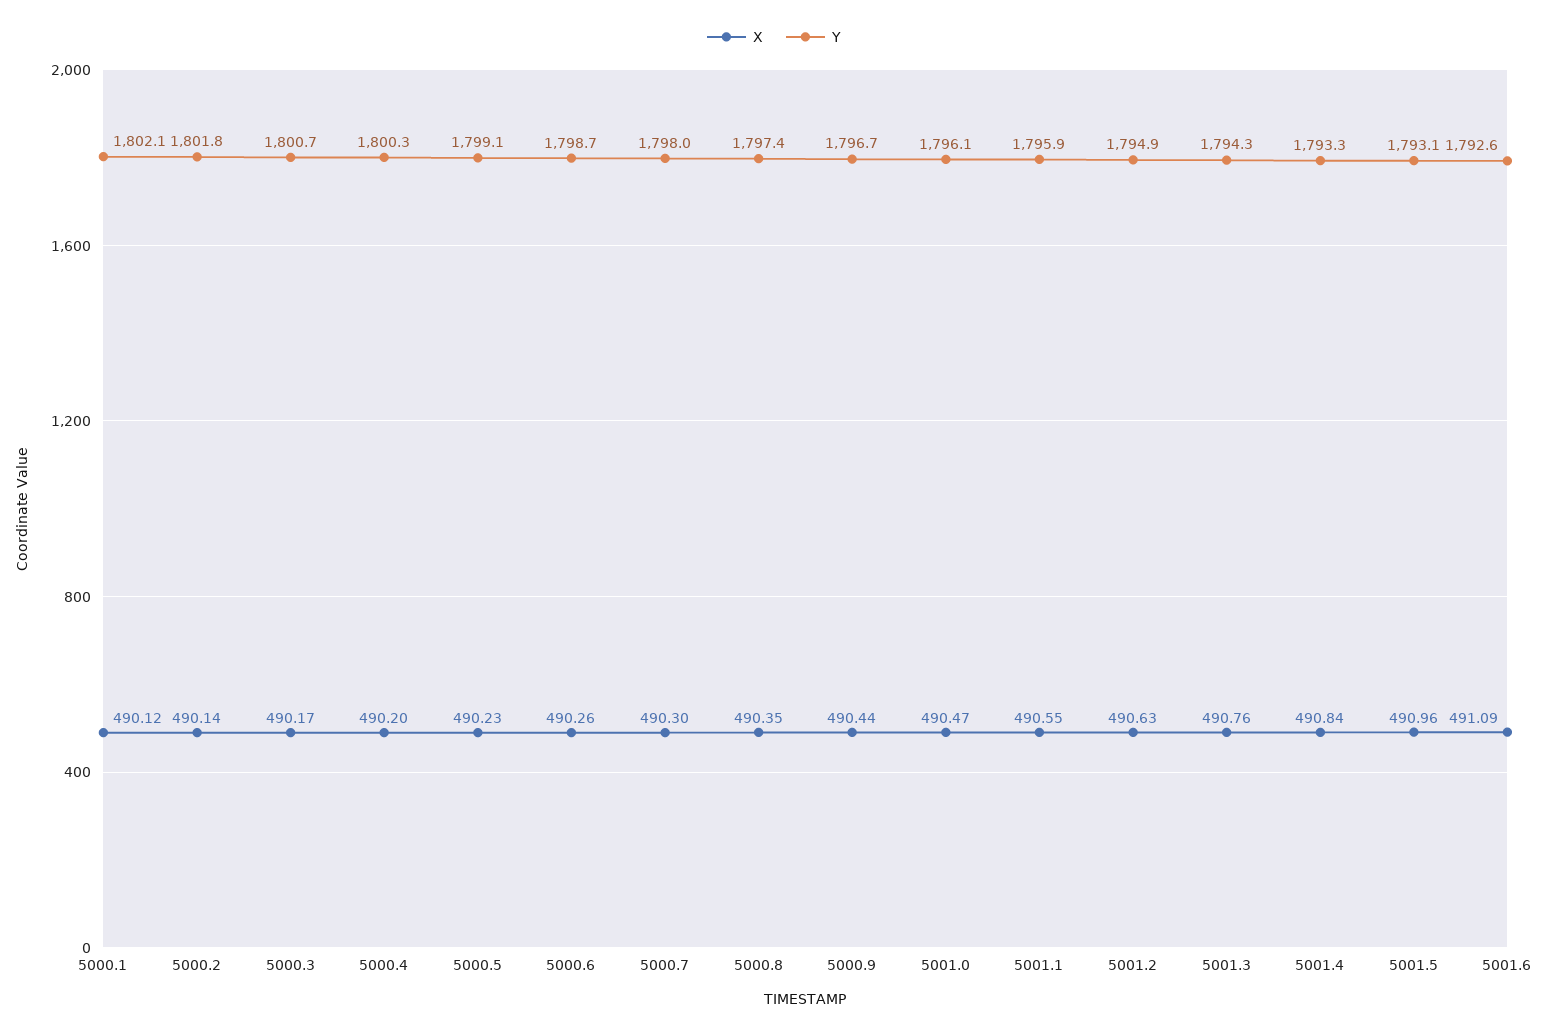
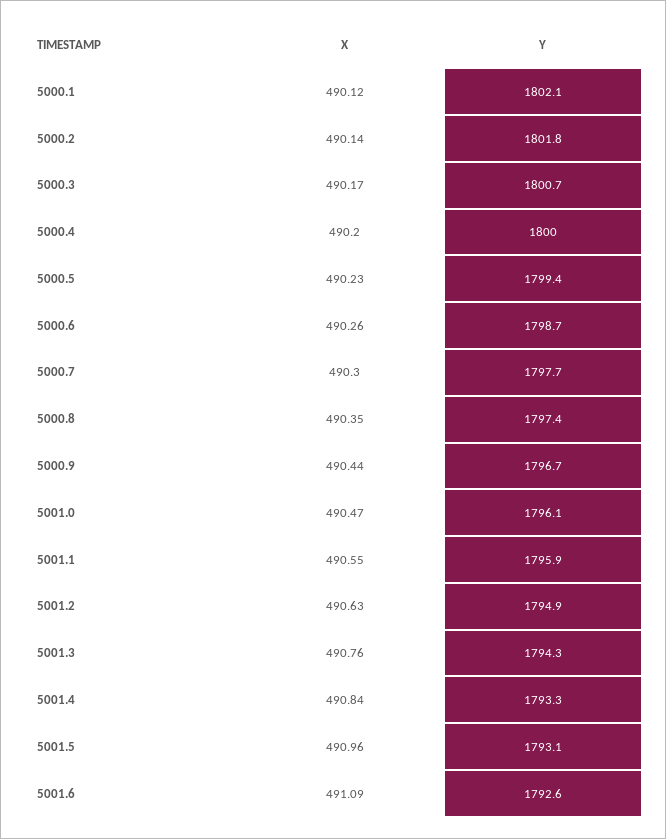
  {
    "X": {
      "5000.1": 490.12,
      "5000.2": 490.14,
      "5000.3": 490.17,
      "5000.4": 490.2,
      "5000.5": 490.23,
      "5000.6": 490.26,
      "5000.7": 490.3,
      "5000.8": 490.35,
      "5000.9": 490.44,
      "5001.0": 490.47,
      "5001.1": 490.55,
      "5001.2": 490.63,
      "5001.3": 490.76,
      "5001.4": 490.84,
      "5001.5": 490.96,
      "5001.6": 491.09
    },
    "Y": {
      "5000.1": 1802.1,
      "5000.2": 1801.8,
      "5000.3": 1800.7,
-     "5000.4": 1800.3,
+     "5000.4": 1800,
-     "5000.5": 1799.1,
+     "5000.5": 1799.4,
      "5000.6": 1798.7,
-     "5000.7": 1798,
+     "5000.7": 1797.7,
      "5000.8": 1797.4,
      "5000.9": 1796.7,
      "5001.0": 1796.1,
      "5001.1": 1795.9,
      "5001.2": 1794.9,
      "5001.3": 1794.3,
      "5001.4": 1793.3,
      "5001.5": 1793.1,
      "5001.6": 1792.6
    }
  }

